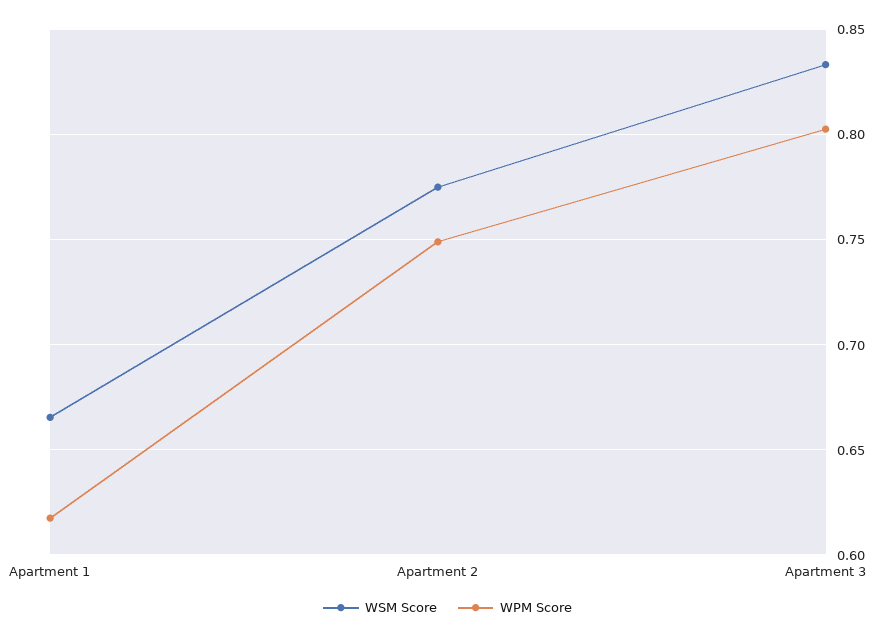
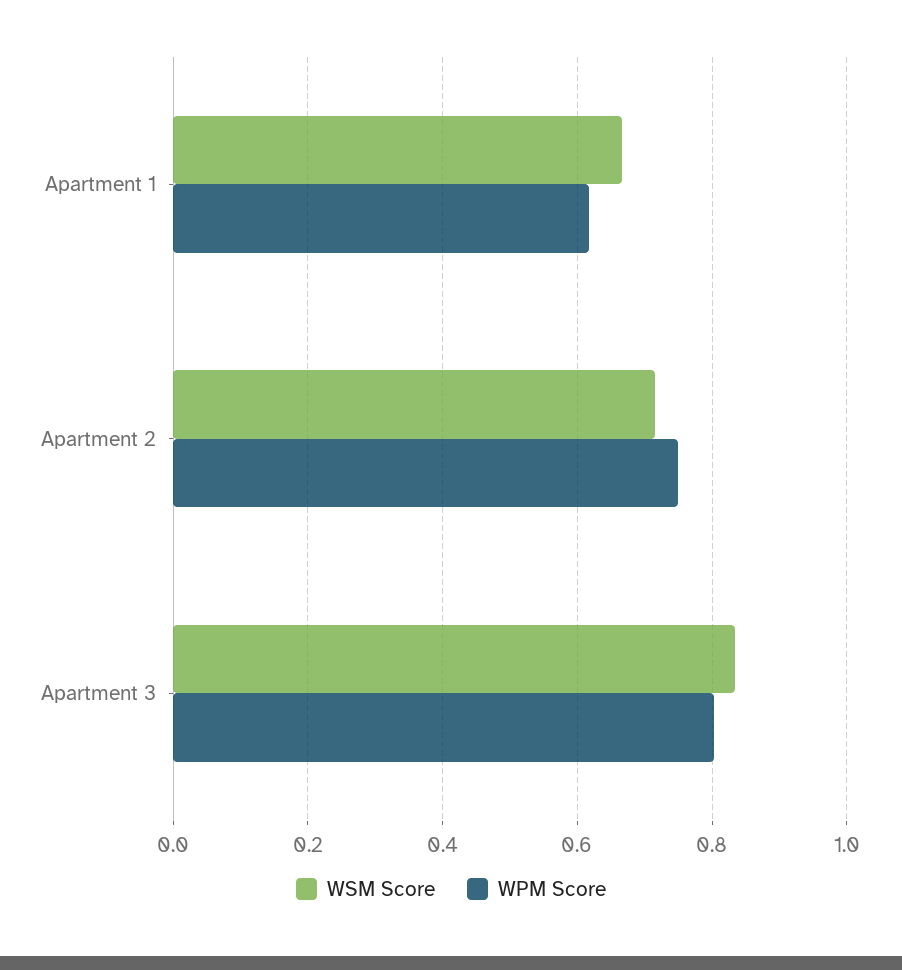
  {
    "WSM Score": {
      "Apartment 1": 0.665,
-     "Apartment 2": 0.775,
+     "Apartment 2": 0.72,
      "Apartment 3": 0.835
    },
    "WPM Score": {
      "Apartment 1": 0.62,
      "Apartment 2": 0.75,
      "Apartment 3": 0.805
    }
  }

